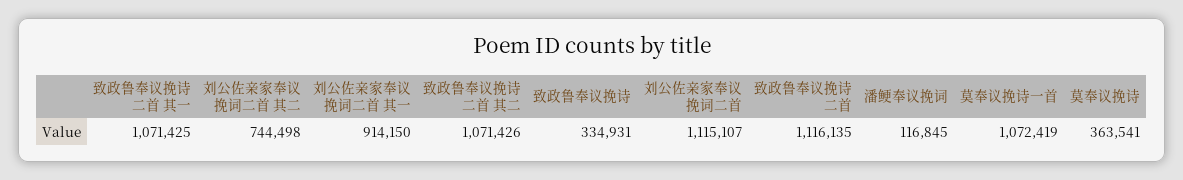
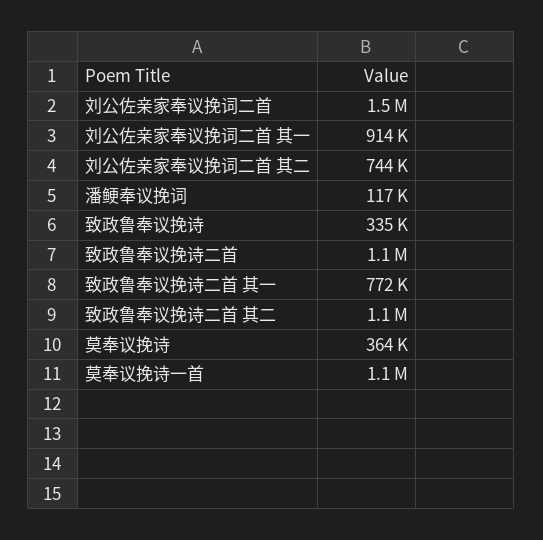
  {
-   "致政鲁奉议挽诗二首 其一": 1071425,
+   "致政鲁奉议挽诗二首 其一": 772000,
    "刘公佐亲家奉议挽词二首 其二": 744498,
    "刘公佐亲家奉议挽词二首 其一": 914150,
    "致政鲁奉议挽诗二首 其二": 1071426,
    "致政鲁奉议挽诗": 334931,
-   "刘公佐亲家奉议挽词二首": 1115107,
+   "刘公佐亲家奉议挽词二首": 1500000,
    "致政鲁奉议挽诗二首": 1116135,
    "潘鲠奉议挽词": 116845,
    "莫奉议挽诗一首": 1072419,
    "莫奉议挽诗": 363541
  }

